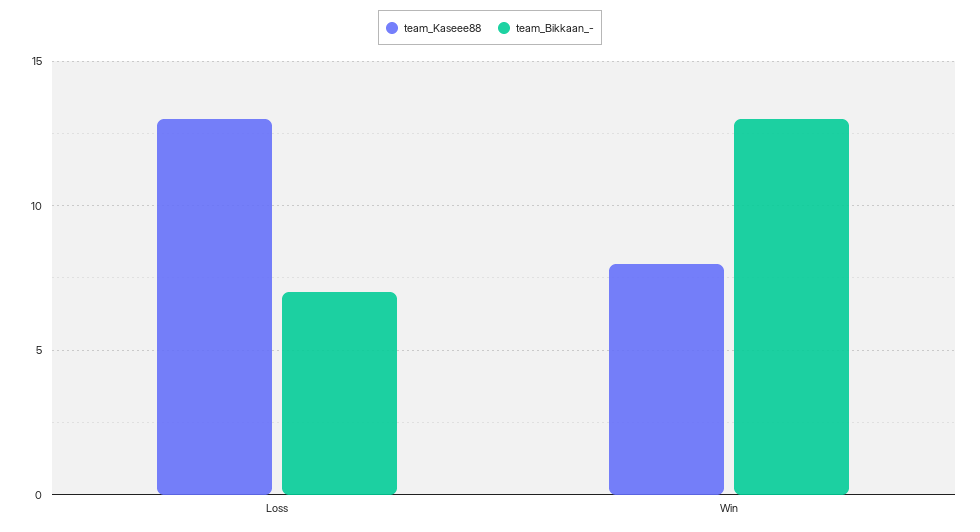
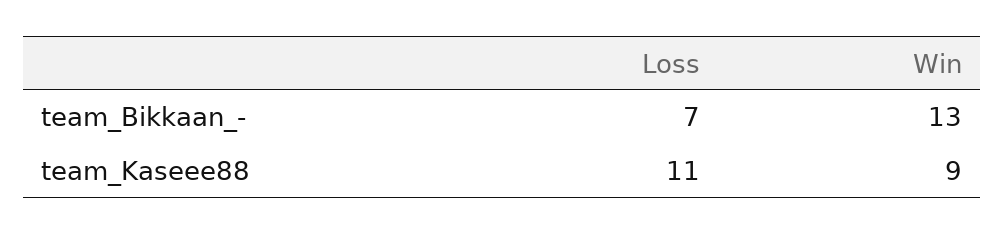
  {
    "team_Kaseee88": {
-     "Loss": 13,
+     "Loss": 11,
-     "Win": 8
+     "Win": 9
    },
    "team_Bikkaan_-": {
      "Loss": 7,
      "Win": 13
    }
  }

